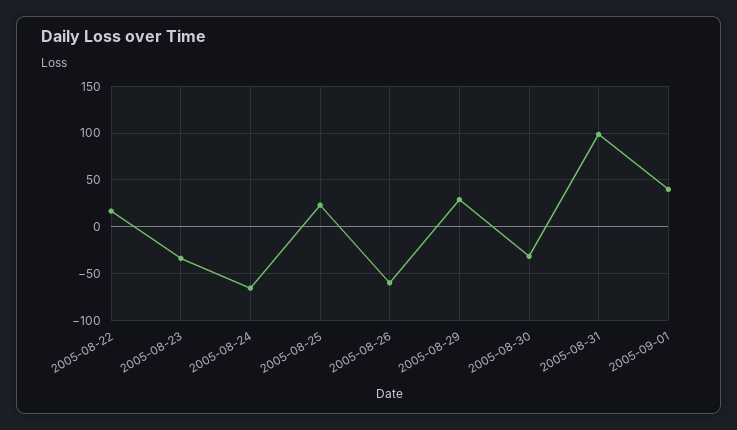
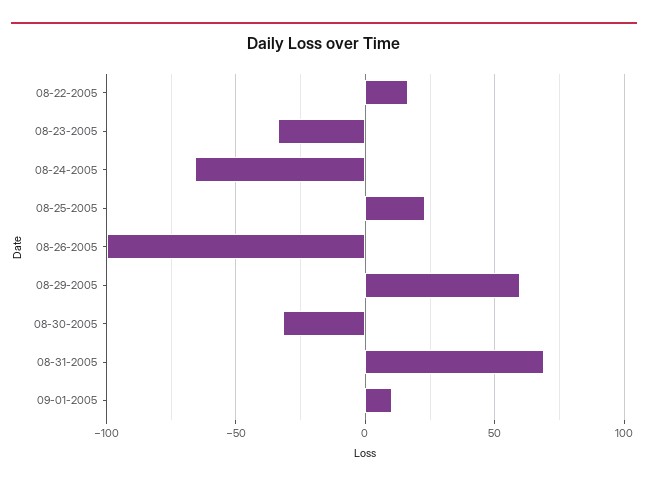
  {
    "2005-08-22": 15,
    "2005-08-23": -35,
    "2005-08-24": -65,
    "2005-08-25": 25,
-   "2005-08-26": -60,
+   "2005-08-26": -100,
-   "2005-08-29": 30,
+   "2005-08-29": 60,
    "2005-08-30": -30,
-   "2005-08-31": 100,
+   "2005-08-31": 70,
-   "2005-09-01": 40
+   "2005-09-01": 10
  }

